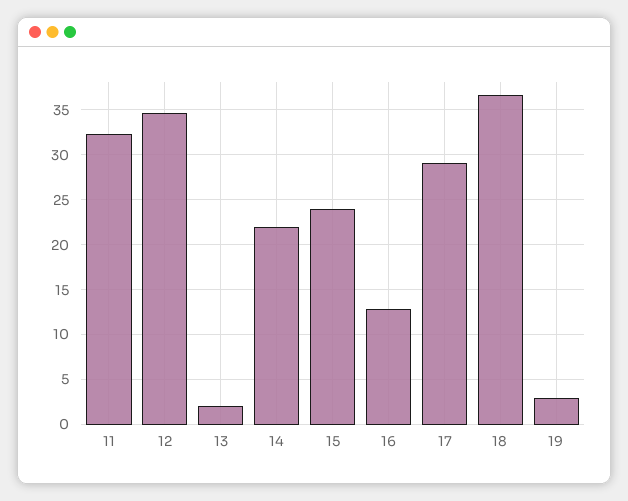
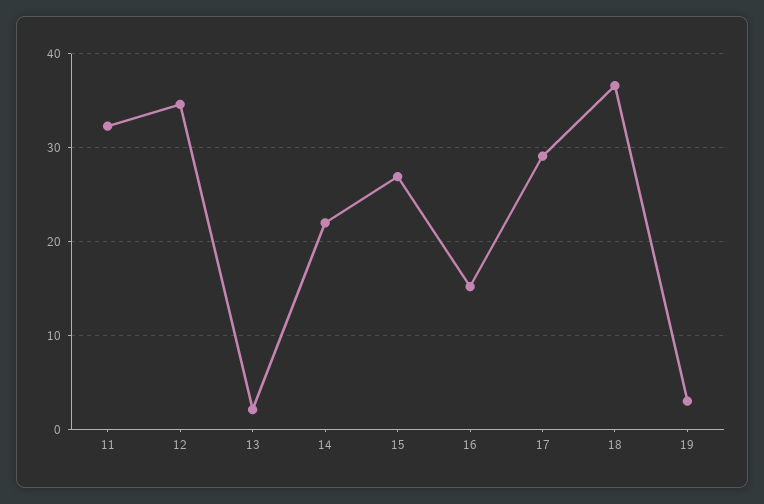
  {
    "11": 32,
    "12": 35,
    "13": 2,
    "14": 22,
-   "15": 24,
+   "15": 27,
-   "16": 13,
+   "16": 15,
    "17": 29,
    "18": 37,
    "19": 3
  }

